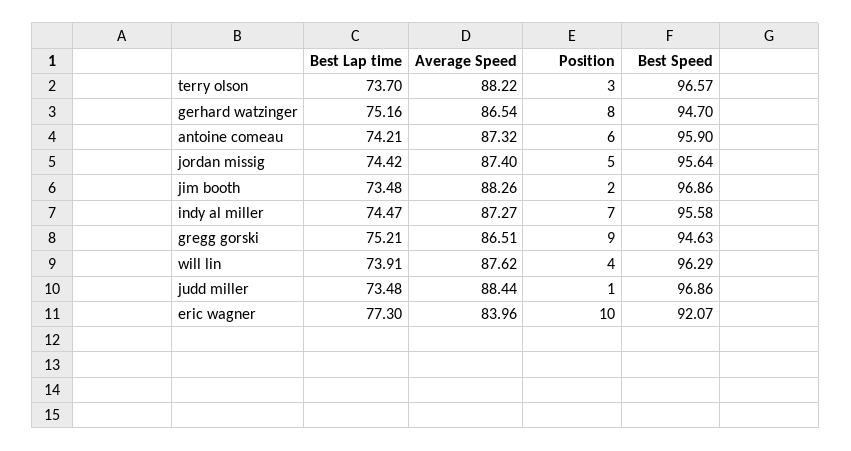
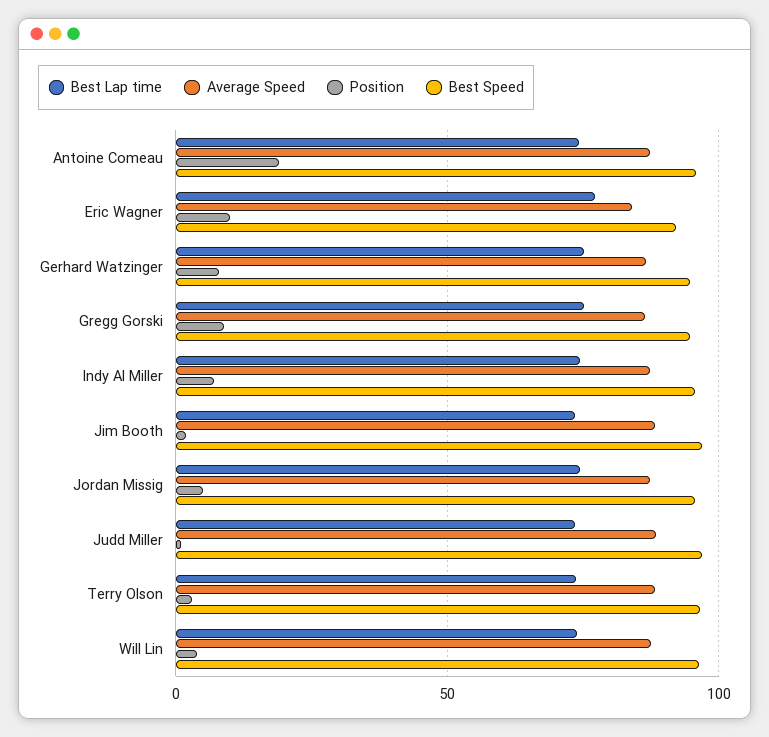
  {
    "Best Lap time": {
      "terry olson": 73.7,
      "gerhard watzinger": 75.16,
      "antoine comeau": 74.21,
      "jordan missig": 74.42,
      "jim booth": 73.48,
      "indy al miller": 74.47,
      "gregg gorski": 75.21,
      "will lin": 73.91,
      "judd miller": 73.48,
      "eric wagner": 77.3
    },
    "Average Speed": {
      "terry olson": 88.22,
      "gerhard watzinger": 86.54,
      "antoine comeau": 87.32,
      "jordan missig": 87.4,
      "jim booth": 88.26,
      "indy al miller": 87.27,
      "gregg gorski": 86.51,
      "will lin": 87.62,
      "judd miller": 88.44,
      "eric wagner": 83.96
    },
    "Position": {
      "terry olson": 3,
      "gerhard watzinger": 8,
-     "antoine comeau": 6,
+     "antoine comeau": 20,
      "jordan missig": 5,
      "jim booth": 2,
      "indy al miller": 7,
      "gregg gorski": 9,
      "will lin": 4,
      "judd miller": 1,
      "eric wagner": 10
    },
    "Best Speed": {
      "terry olson": 96.57,
      "gerhard watzinger": 94.7,
      "antoine comeau": 95.9,
      "jordan missig": 95.64,
      "jim booth": 96.86,
      "indy al miller": 95.58,
      "gregg gorski": 94.63,
      "will lin": 96.29,
      "judd miller": 96.86,
      "eric wagner": 92.07
    }
  }

